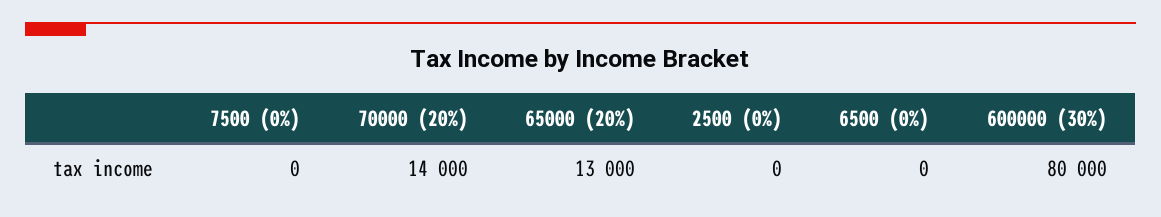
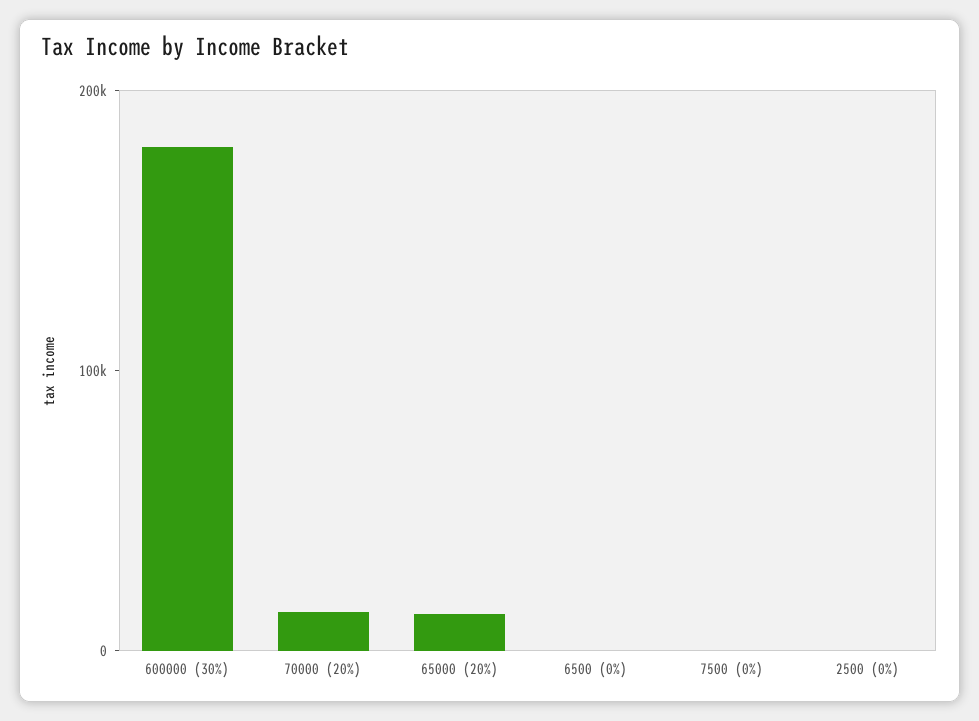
  {
    "7500 (0%)": 0,
    "70000 (20%)": 14000,
    "65000 (20%)": 13000,
    "2500 (0%)": 0,
    "6500 (0%)": 0,
-   "600000 (30%)": 80000
+   "600000 (30%)": 180000
  }

